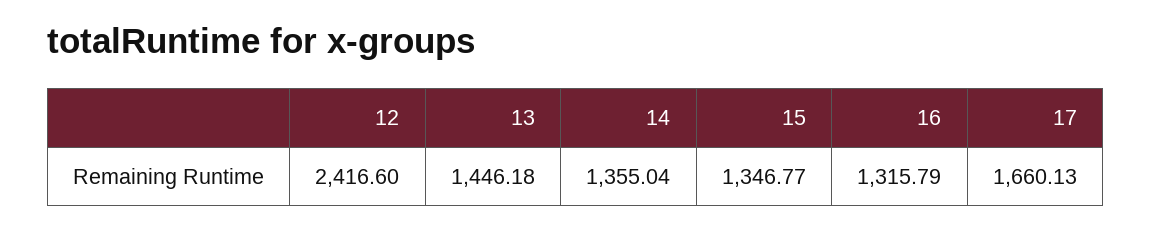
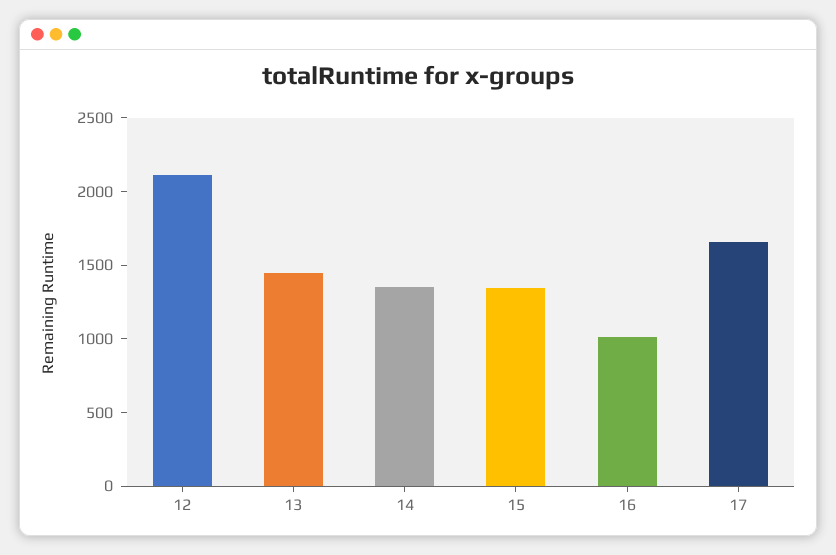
  {
-   "12": 2416.6,
+   "12": 2100,
    "13": 1446.18,
    "14": 1355.04,
    "15": 1346.77,
-   "16": 1315.79,
+   "16": 1000,
    "17": 1660.13
  }

